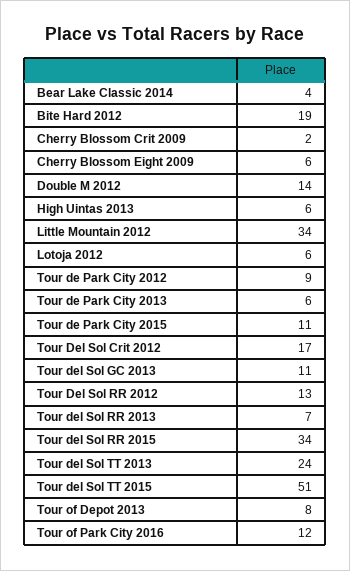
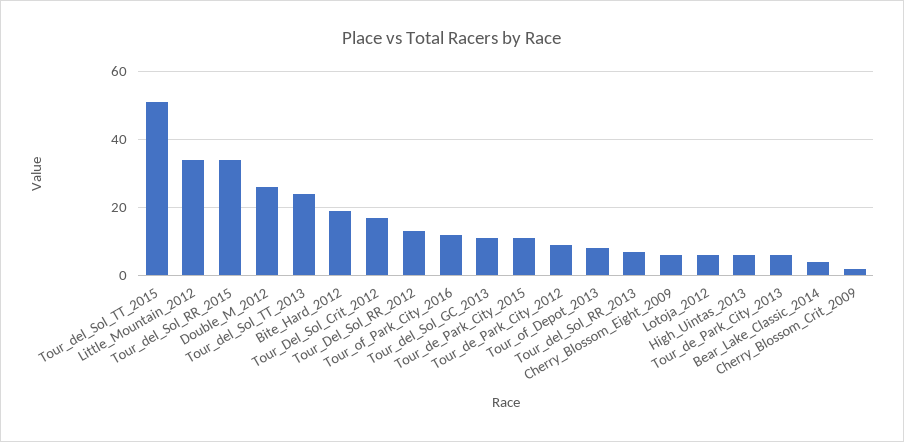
  {
    "Bear Lake Classic 2014": 4,
    "Bite Hard 2012": 19,
    "Cherry Blossom Crit 2009": 2,
    "Cherry Blossom Eight 2009": 6,
-   "Double M 2012": 14,
+   "Double M 2012": 25,
    "High Uintas 2013": 6,
    "Little Mountain 2012": 34,
    "Lotoja 2012": 6,
    "Tour de Park City 2012": 9,
    "Tour de Park City 2013": 6,
    "Tour de Park City 2015": 11,
    "Tour Del Sol Crit 2012": 17,
    "Tour del Sol GC 2013": 11,
    "Tour Del Sol RR 2012": 13,
    "Tour del Sol RR 2013": 7,
    "Tour del Sol RR 2015": 34,
    "Tour del Sol TT 2013": 24,
    "Tour del Sol TT 2015": 51,
    "Tour of Depot 2013": 8,
    "Tour of Park City 2016": 12
  }

